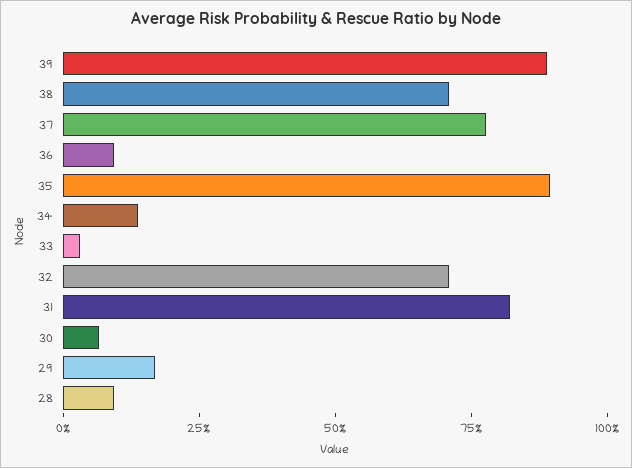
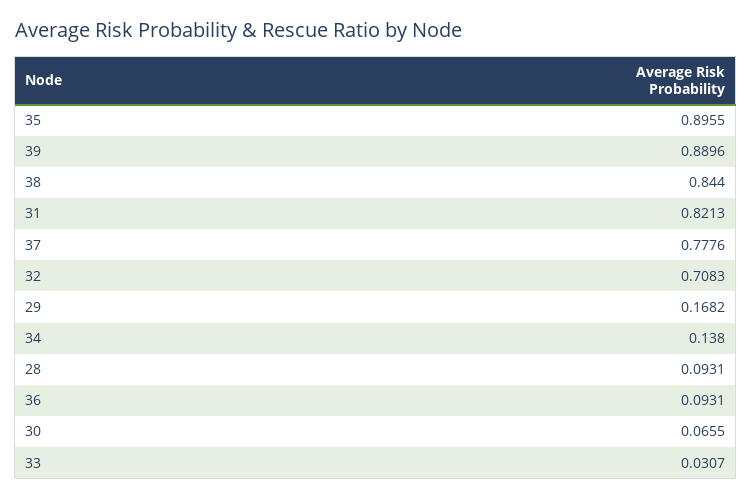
  {
    "39": 0.8896,
-   "38": 0.7,
+   "38": 0.844,
    "37": 0.7776,
    "36": 0.0931,
    "35": 0.8955,
    "34": 0.138,
    "33": 0.0307,
    "32": 0.7083,
    "31": 0.8213,
    "30": 0.0655,
    "29": 0.1682,
    "28": 0.0931
  }

